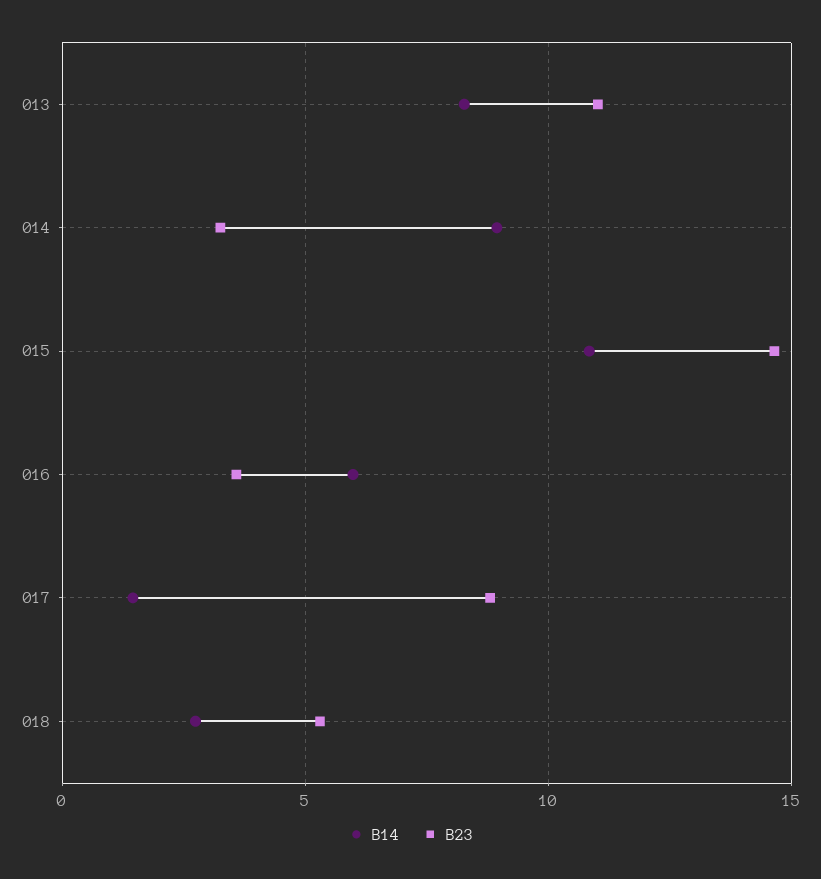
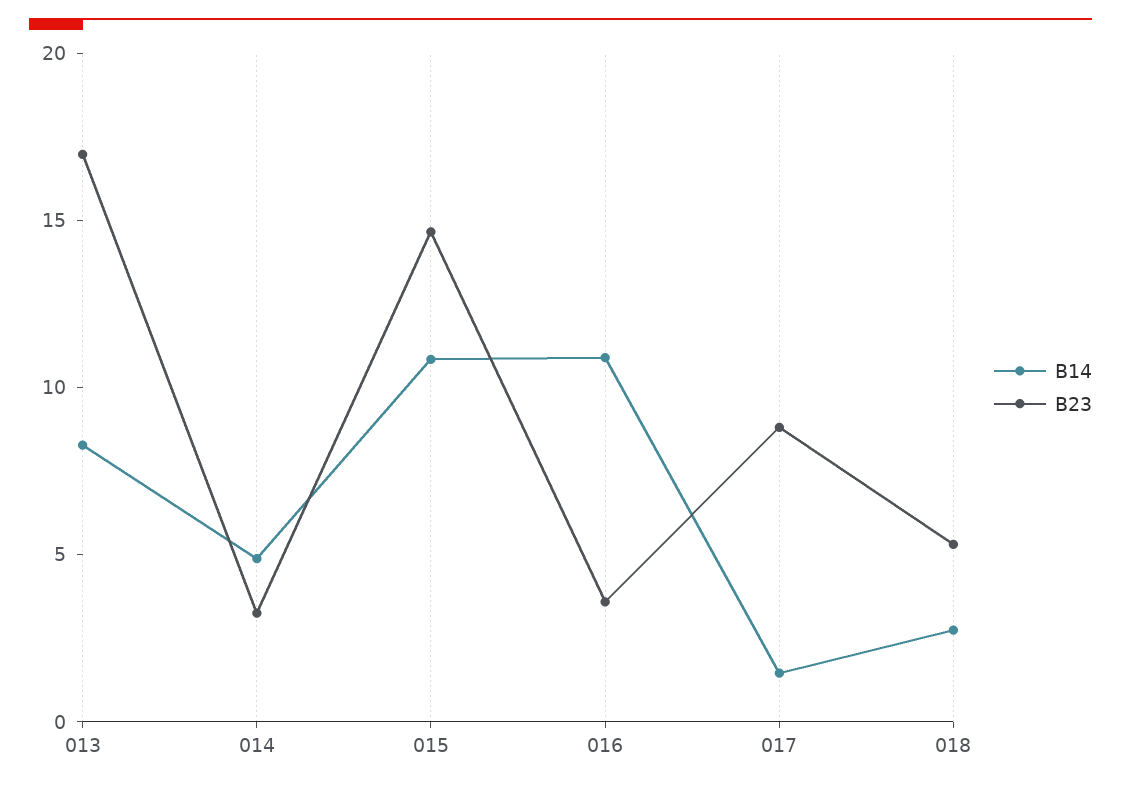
  {
    "B14": {
      "013": 8.5,
-     "014": 9,
+     "014": 5,
      "015": 11,
-     "016": 6,
+     "016": 11,
      "017": 1.5,
      "018": 2.5
    },
    "B23": {
-     "013": 11,
+     "013": 17,
      "014": 3.5,
      "015": 14.5,
      "016": 3.5,
      "017": 9,
      "018": 5.5
    }
  }

